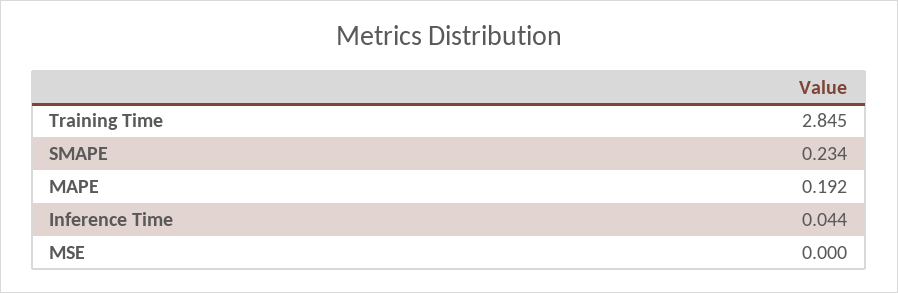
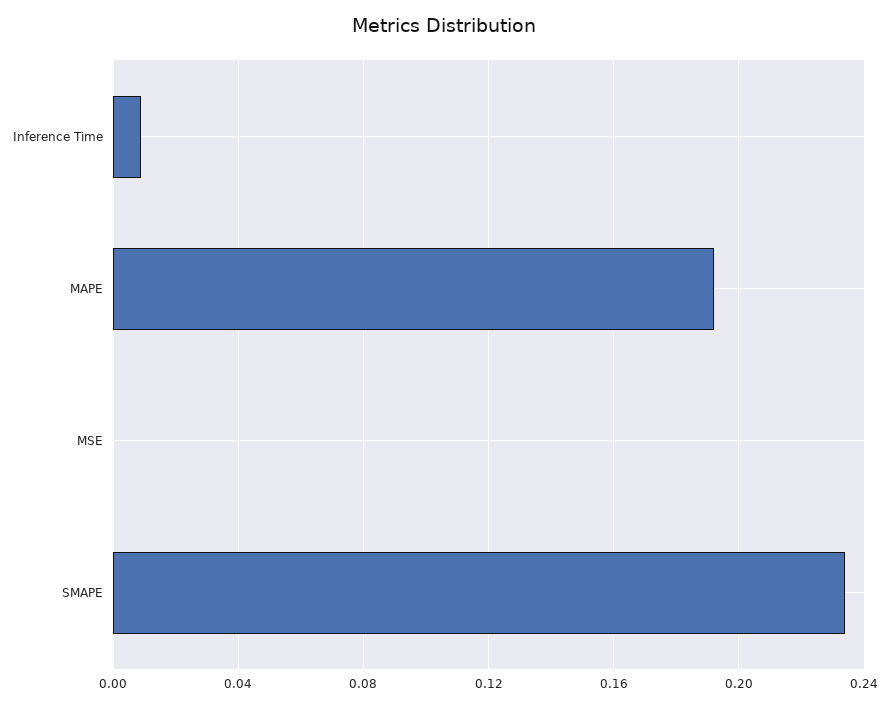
  {
-   "Training Time": 2.845,
    "SMAPE": 0.234,
    "MAPE": 0.192,
-   "Inference Time": 0.044,
+   "Inference Time": 0.01,
    "MSE": 0
  }

